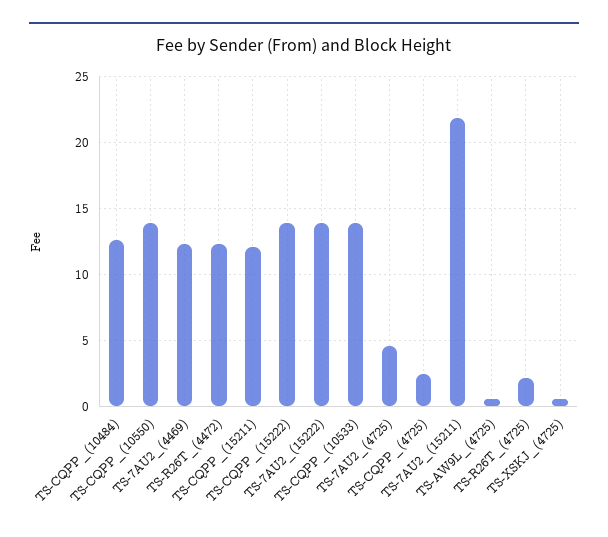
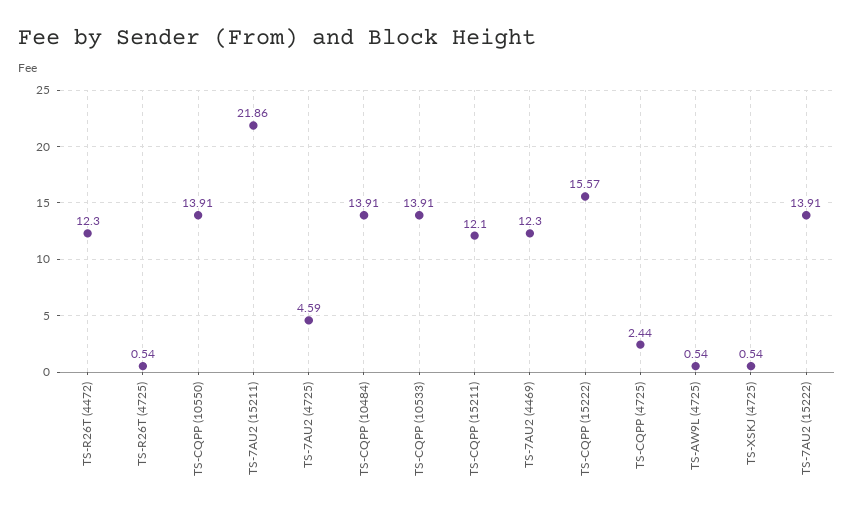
  {
-   "TS-CQPP_(10484)": 12.5,
+   "TS-CQPP_(10484)": 13.91,
    "TS-CQPP_(10550)": 13.91,
    "TS-7AU2_(4469)": 12.3,
    "TS-R26T_(4472)": 12.3,
    "TS-CQPP_(15211)": 12.1,
-   "TS-CQPP_(15222)": 14,
+   "TS-CQPP_(15222)": 15.57,
    "TS-7AU2_(15222)": 13.91,
    "TS-CQPP_(10533)": 13.91,
    "TS-7AU2_(4725)": 4.59,
    "TS-CQPP_(4725)": 2.44,
    "TS-7AU2_(15211)": 21.86,
    "TS-AW9L_(4725)": 0.54,
-   "TS-R26T_(4725)": 2,
+   "TS-R26T_(4725)": 0.54,
    "TS-XSKJ_(4725)": 0.54
  }

